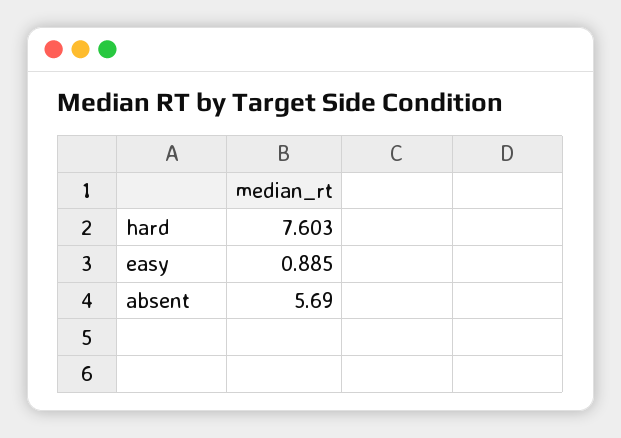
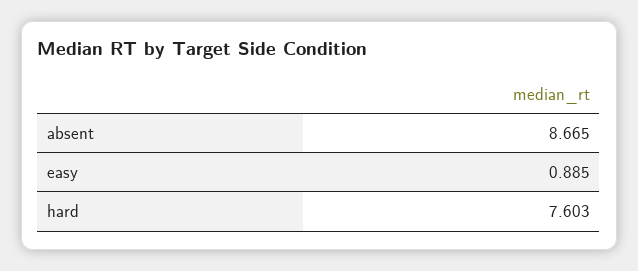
  {
    "hard": 7.603,
    "easy": 0.885,
-   "absent": 5.69
+   "absent": 8.665
  }

